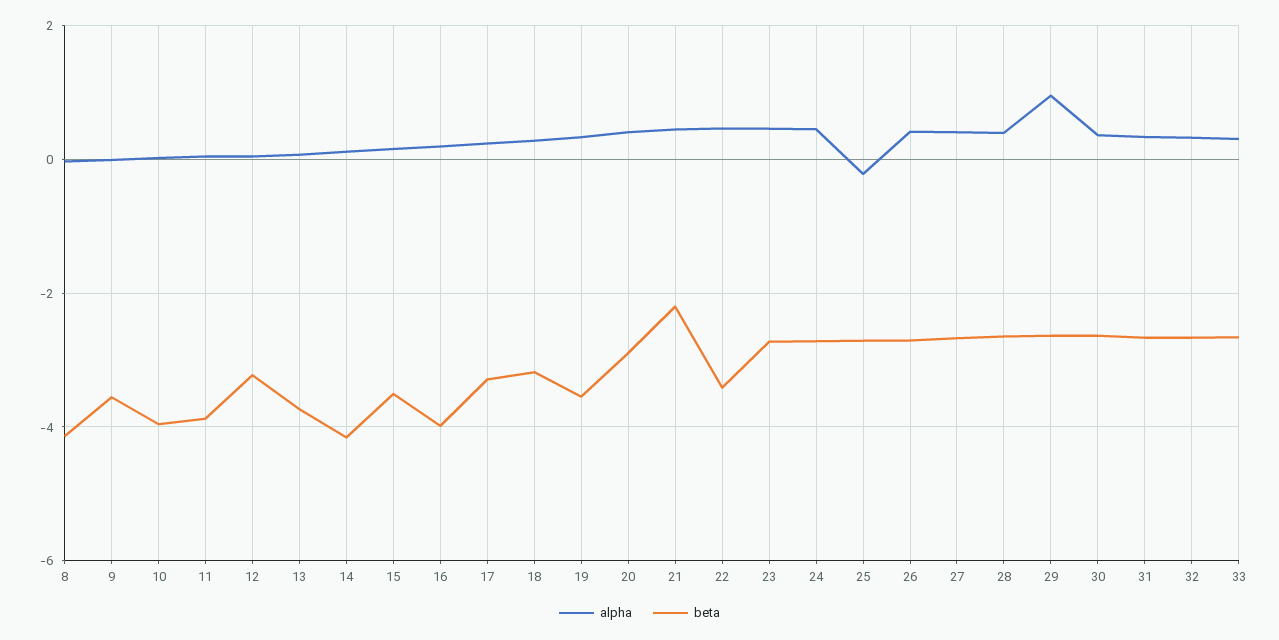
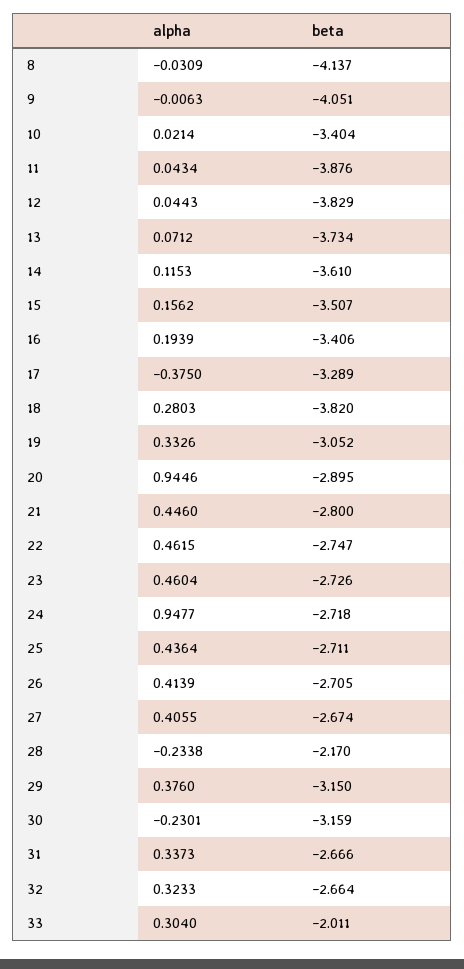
  {
    "alpha": {
      "8": -0.0309,
      "9": -0.0063,
      "10": 0.0214,
      "11": 0.0434,
      "12": 0.0443,
      "13": 0.0712,
      "14": 0.1153,
      "15": 0.1562,
      "16": 0.1939,
-     "17": 0.2,
+     "17": -0.375,
      "18": 0.2803,
      "19": 0.3326,
-     "20": 0.4,
+     "20": 0.9446,
      "21": 0.446,
      "22": 0.4615,
      "23": 0.4604,
-     "24": 0.4,
+     "24": 0.9477,
-     "25": -0.2,
+     "25": 0.4364,
      "26": 0.4139,
      "27": 0.4055,
-     "28": 0.4,
+     "28": -0.2338,
-     "29": 1,
+     "29": 0.376,
-     "30": 0.4,
+     "30": -0.2301,
      "31": 0.3373,
      "32": 0.3233,
      "33": 0.304
    },
    "beta": {
      "8": -4.137,
-     "9": -3.6,
+     "9": -4.051,
-     "10": -4,
+     "10": -3.404,
      "11": -3.876,
-     "12": -3.2,
+     "12": -3.829,
      "13": -3.734,
-     "14": -4.2,
+     "14": -3.61,
      "15": -3.507,
-     "16": -4,
+     "16": -3.406,
      "17": -3.289,
-     "18": -3.2,
+     "18": -3.82,
-     "19": -3.6,
+     "19": -3.052,
      "20": -2.895,
-     "21": -2.2,
+     "21": -2.8,
-     "22": -3.4,
+     "22": -2.747,
      "23": -2.726,
      "24": -2.718,
      "25": -2.711,
      "26": -2.705,
      "27": -2.674,
-     "28": -2.6,
+     "28": -2.17,
-     "29": -2.6,
+     "29": -3.15,
-     "30": -2.6,
+     "30": -3.159,
      "31": -2.666,
      "32": -2.664,
-     "33": -2.6
+     "33": -2.011
    }
  }

